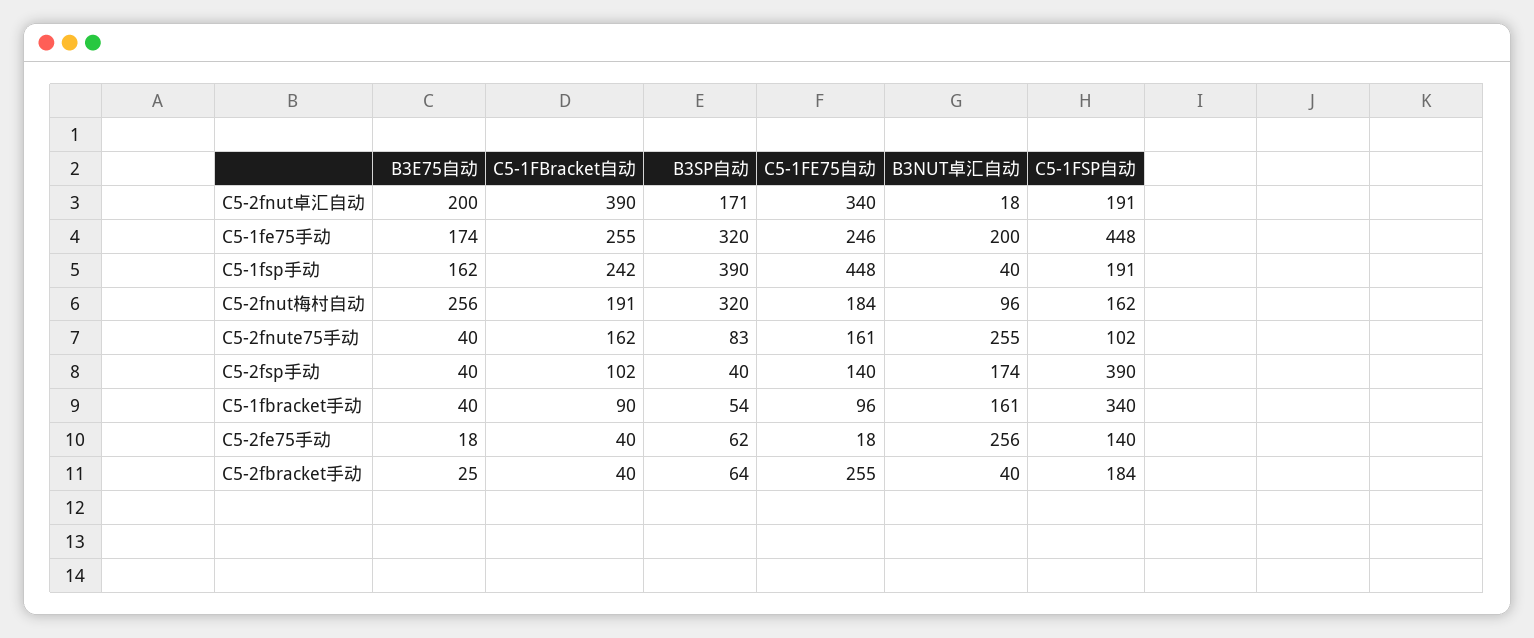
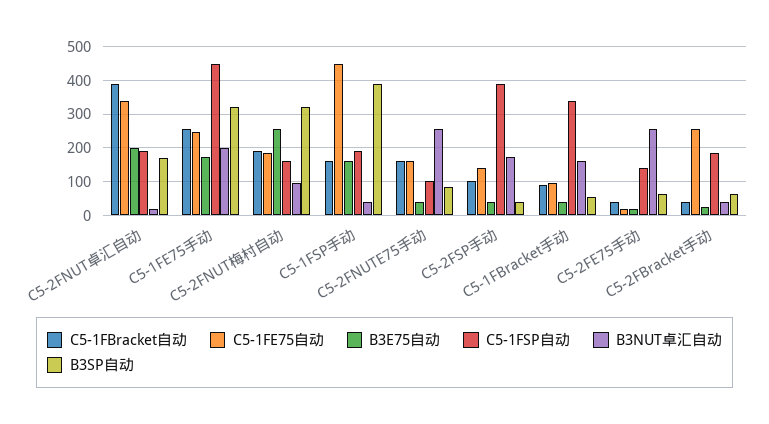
  {
    "B3E75自动": {
      "C5-2fnut卓汇自动": 200,
      "C5-1fe75手动": 174,
      "C5-1fsp手动": 162,
      "C5-2fnut梅村自动": 256,
      "C5-2fnute75手动": 40,
      "C5-2fsp手动": 40,
      "C5-1fbracket手动": 40,
      "C5-2fe75手动": 18,
      "C5-2fbracket手动": 25
    },
    "C5-1FBracket自动": {
      "C5-2fnut卓汇自动": 390,
      "C5-1fe75手动": 255,
-     "C5-1fsp手动": 242,
+     "C5-1fsp手动": 160,
      "C5-2fnut梅村自动": 191,
      "C5-2fnute75手动": 162,
      "C5-2fsp手动": 102,
      "C5-1fbracket手动": 90,
      "C5-2fe75手动": 40,
      "C5-2fbracket手动": 40
    },
    "B3SP自动": {
      "C5-2fnut卓汇自动": 171,
      "C5-1fe75手动": 320,
      "C5-1fsp手动": 390,
      "C5-2fnut梅村自动": 320,
      "C5-2fnute75手动": 83,
      "C5-2fsp手动": 40,
      "C5-1fbracket手动": 54,
      "C5-2fe75手动": 62,
      "C5-2fbracket手动": 64
    },
    "C5-1FE75自动": {
      "C5-2fnut卓汇自动": 340,
      "C5-1fe75手动": 246,
      "C5-1fsp手动": 448,
      "C5-2fnut梅村自动": 184,
      "C5-2fnute75手动": 161,
      "C5-2fsp手动": 140,
      "C5-1fbracket手动": 96,
      "C5-2fe75手动": 18,
      "C5-2fbracket手动": 255
    },
    "B3NUT卓汇自动": {
      "C5-2fnut卓汇自动": 18,
      "C5-1fe75手动": 200,
      "C5-1fsp手动": 40,
      "C5-2fnut梅村自动": 96,
      "C5-2fnute75手动": 255,
      "C5-2fsp手动": 174,
      "C5-1fbracket手动": 161,
      "C5-2fe75手动": 256,
      "C5-2fbracket手动": 40
    },
    "C5-1FSP自动": {
      "C5-2fnut卓汇自动": 191,
      "C5-1fe75手动": 448,
      "C5-1fsp手动": 191,
      "C5-2fnut梅村自动": 162,
      "C5-2fnute75手动": 102,
      "C5-2fsp手动": 390,
      "C5-1fbracket手动": 340,
      "C5-2fe75手动": 140,
      "C5-2fbracket手动": 184
    }
  }

